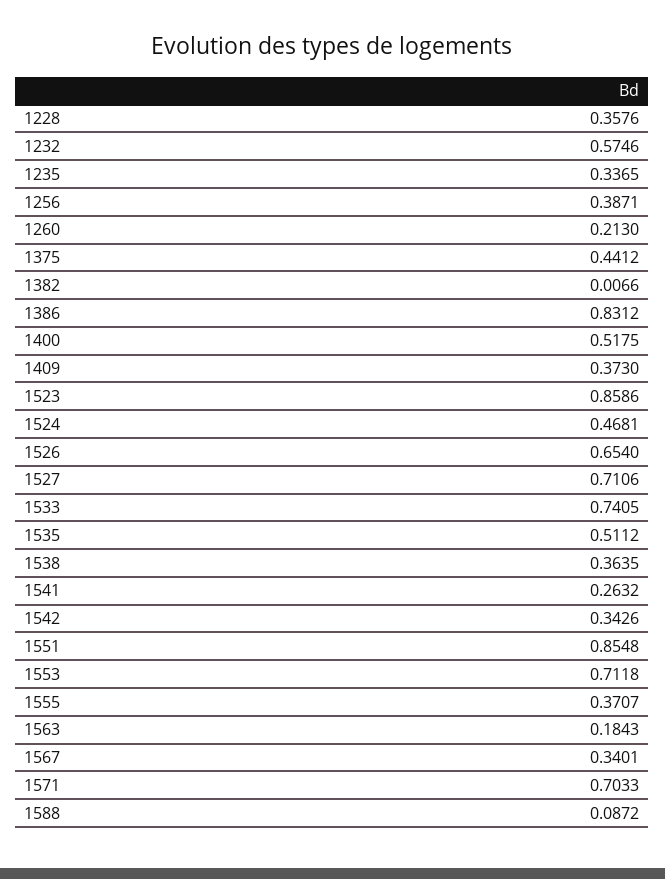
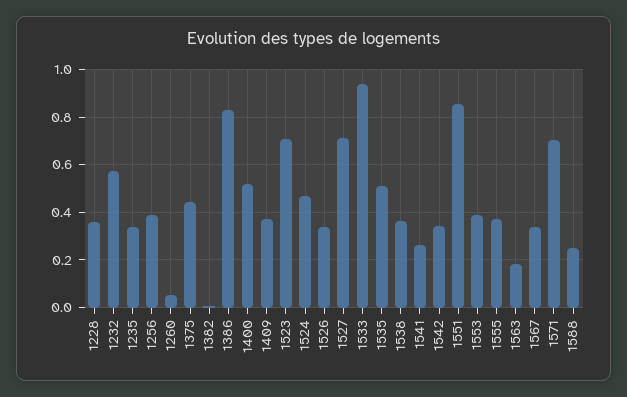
  {
    "1228": 0.3576,
    "1232": 0.5746,
    "1235": 0.3365,
    "1256": 0.3871,
-   "1260": 0.213,
+   "1260": 0.05,
    "1375": 0.4412,
    "1382": 0.0066,
    "1386": 0.8312,
    "1400": 0.5175,
    "1409": 0.373,
-   "1523": 0.8586,
+   "1523": 0.7,
    "1524": 0.4681,
-   "1526": 0.654,
+   "1526": 0.35,
    "1527": 0.7106,
-   "1533": 0.7405,
+   "1533": 0.95,
    "1535": 0.5112,
    "1538": 0.3635,
    "1541": 0.2632,
    "1542": 0.3426,
    "1551": 0.8548,
-   "1553": 0.7118,
+   "1553": 0.4,
    "1555": 0.3707,
    "1563": 0.1843,
    "1567": 0.3401,
    "1571": 0.7033,
-   "1588": 0.0872
+   "1588": 0.25
  }

